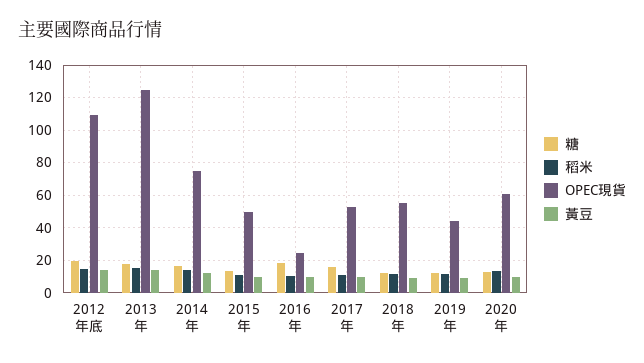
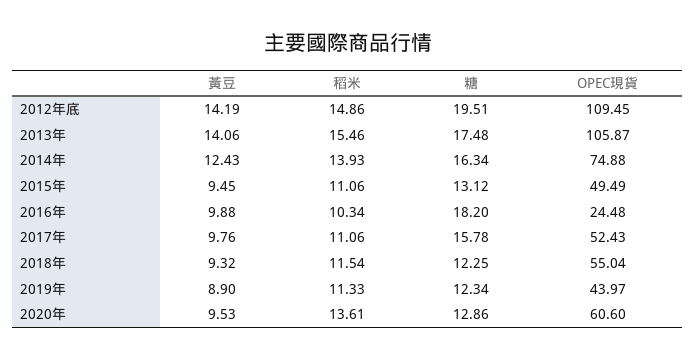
  {
    "糖": {
      "2012年底": 19.51,
      "2013年": 17.48,
      "2014年": 16.34,
      "2015年": 13.12,
      "2016年": 18.2,
      "2017年": 15.78,
      "2018年": 12.25,
      "2019年": 12.34,
      "2020年": 12.86
    },
    "稻米": {
      "2012年底": 14.86,
      "2013年": 15.46,
      "2014年": 13.93,
      "2015年": 11.06,
      "2016年": 10.34,
      "2017年": 11.06,
      "2018年": 11.54,
      "2019年": 11.33,
      "2020年": 13.61
    },
    "OPEC現貨": {
      "2012年底": 109.45,
-     "2013年": 125,
+     "2013年": 105.87,
      "2014年": 74.88,
      "2015年": 49.49,
      "2016年": 24.48,
      "2017年": 52.43,
      "2018年": 55.04,
      "2019年": 43.97,
      "2020年": 60.6
    },
    "黃豆": {
      "2012年底": 14.19,
      "2013年": 14.06,
      "2014年": 12.43,
      "2015年": 9.45,
      "2016年": 9.88,
      "2017年": 9.76,
      "2018年": 9.32,
      "2019年": 8.9,
      "2020年": 9.53
    }
  }

